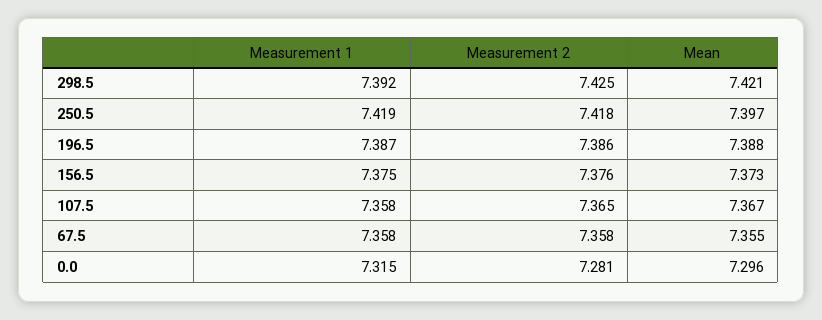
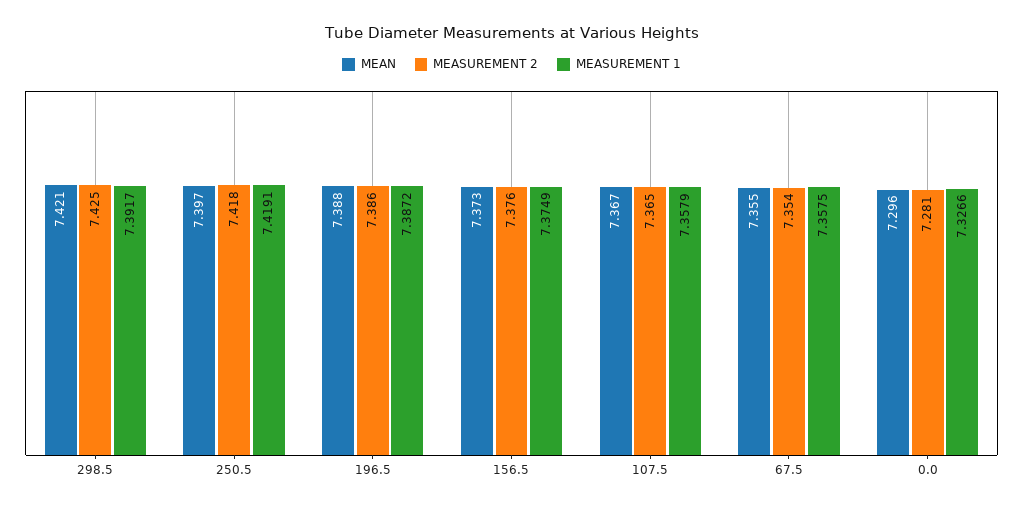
  {
    "Measurement 1": {
      "298.5": 7.3917,
      "250.5": 7.4191,
      "196.5": 7.3872,
      "156.5": 7.3749,
      "107.5": 7.3579,
      "67.5": 7.3575,
-     "0.0": 7.315
+     "0.0": 7.3266
    },
    "Measurement 2": {
      "298.5": 7.425,
      "250.5": 7.418,
      "196.5": 7.386,
      "156.5": 7.376,
      "107.5": 7.365,
-     "67.5": 7.358,
+     "67.5": 7.354,
      "0.0": 7.281
    },
    "Mean": {
      "298.5": 7.421,
      "250.5": 7.397,
      "196.5": 7.388,
      "156.5": 7.373,
      "107.5": 7.367,
      "67.5": 7.355,
      "0.0": 7.296
    }
  }

